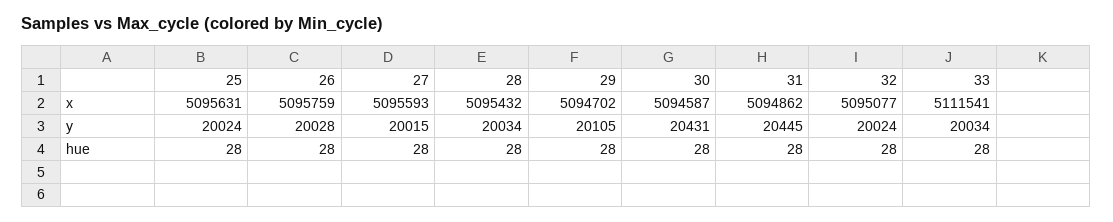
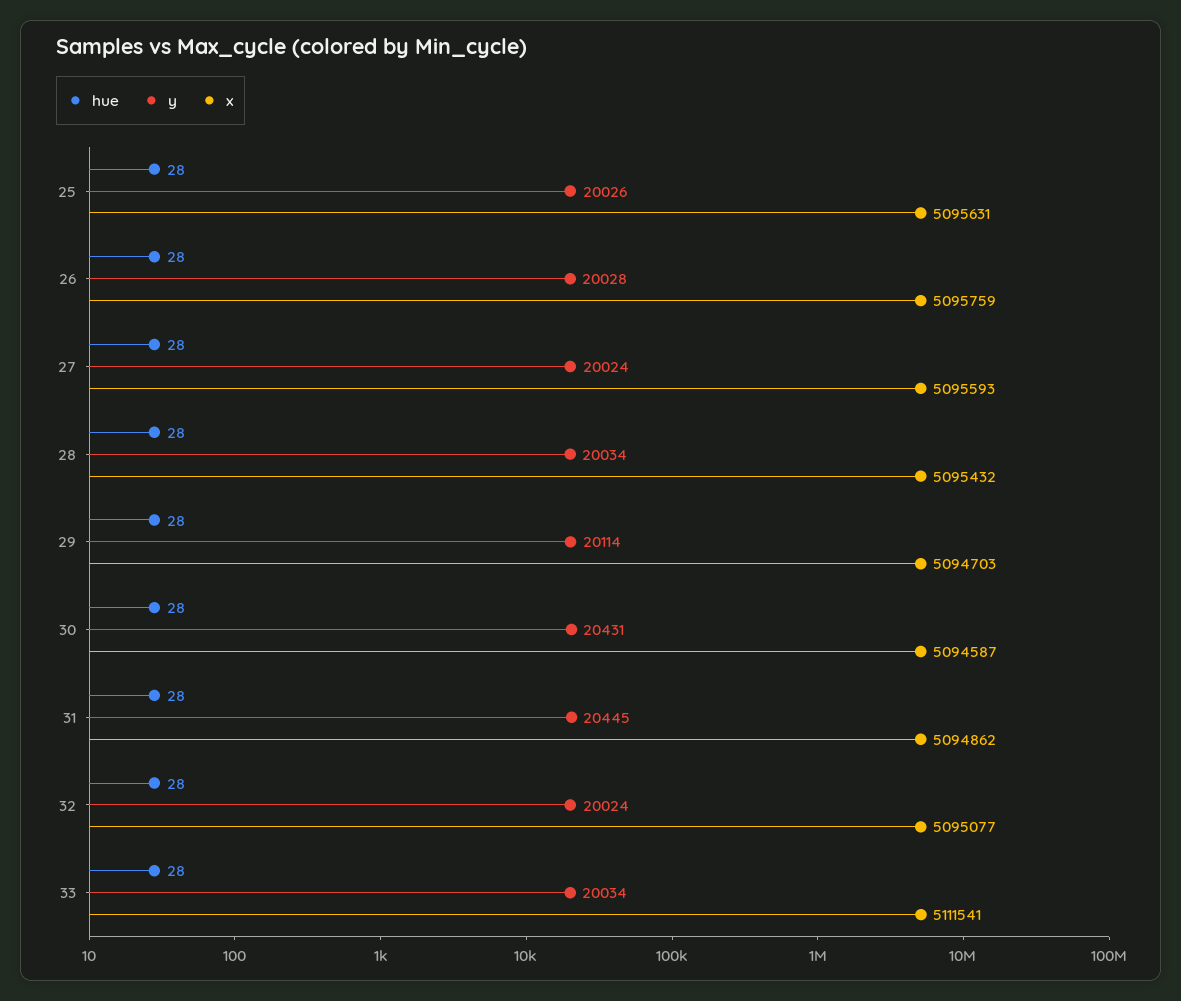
  {
    "x": {
      "25": 5095631,
      "26": 5095759,
      "27": 5095593,
      "28": 5095432,
-     "29": 5094702,
+     "29": 5094703,
      "30": 5094587,
      "31": 5094862,
      "32": 5095077,
      "33": 5111541
    },
    "y": {
-     "25": 20024,
+     "25": 20026,
      "26": 20028,
-     "27": 20015,
+     "27": 20024,
      "28": 20034,
-     "29": 20105,
+     "29": 20114,
      "30": 20431,
      "31": 20445,
      "32": 20024,
      "33": 20034
    },
    "hue": {
      "25": 28,
      "26": 28,
      "27": 28,
      "28": 28,
      "29": 28,
      "30": 28,
      "31": 28,
      "32": 28,
      "33": 28
    }
  }

